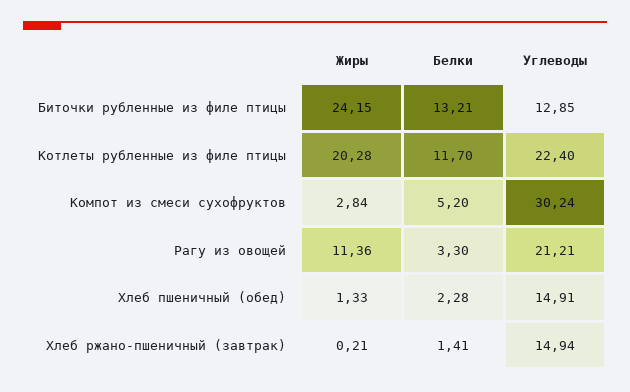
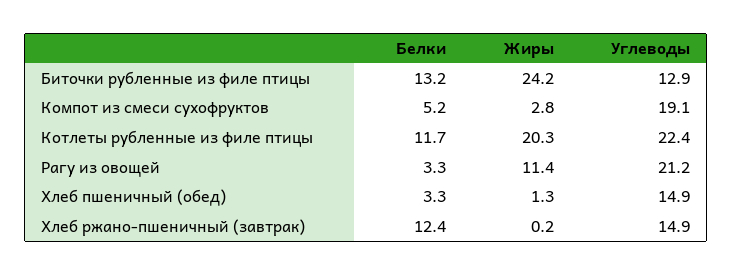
  {
    "Жиры": {
      "Биточки рубленные из филе птицы": 24.15,
      "Котлеты рубленные из филе птицы": 20.28,
      "Компот из смеси сухофруктов": 2.84,
      "Рагу из овощей": 11.36,
      "Хлеб пшеничный (обед)": 1.33,
      "Хлеб ржано-пшеничный (завтрак)": 0.21
    },
    "Белки": {
      "Биточки рубленные из филе птицы": 13.21,
      "Котлеты рубленные из филе птицы": 11.7,
      "Компот из смеси сухофруктов": 5.2,
      "Рагу из овощей": 3.3,
-     "Хлеб пшеничный (обед)": 2.28,
+     "Хлеб пшеничный (обед)": 3.3,
-     "Хлеб ржано-пшеничный (завтрак)": 1.41
+     "Хлеб ржано-пшеничный (завтрак)": 12.4
    },
    "Углеводы": {
      "Биточки рубленные из филе птицы": 12.85,
      "Котлеты рубленные из филе птицы": 22.4,
-     "Компот из смеси сухофруктов": 30.24,
+     "Компот из смеси сухофруктов": 19.1,
      "Рагу из овощей": 21.21,
      "Хлеб пшеничный (обед)": 14.91,
      "Хлеб ржано-пшеничный (завтрак)": 14.94
    }
  }

